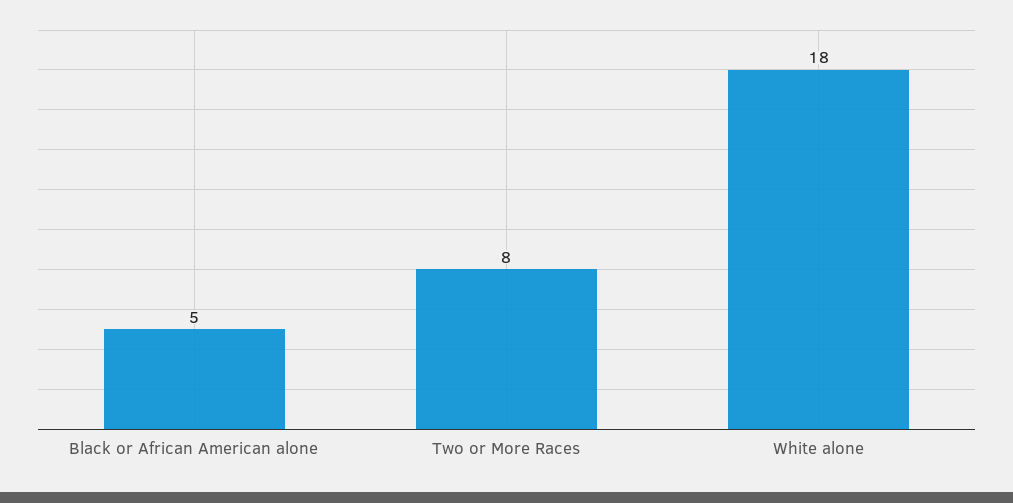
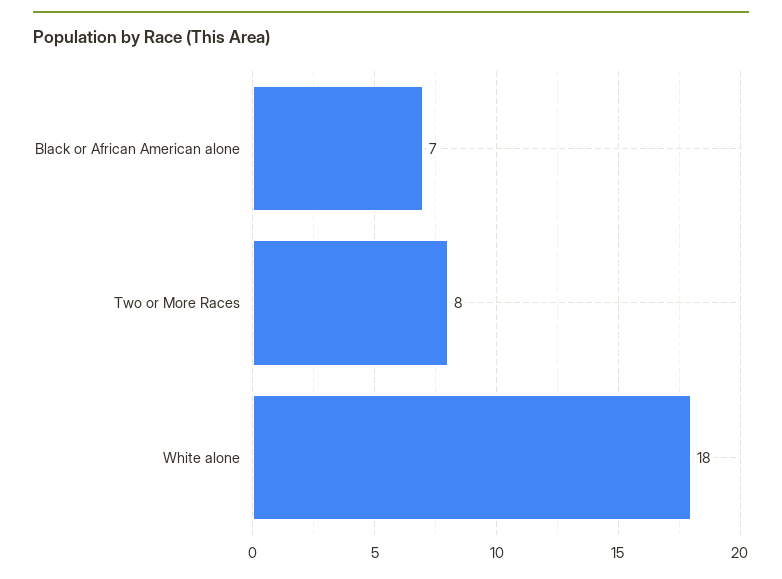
  {
-   "Black or African American alone": 5,
+   "Black or African American alone": 7,
    "Two or More Races": 8,
    "White alone": 18
  }

